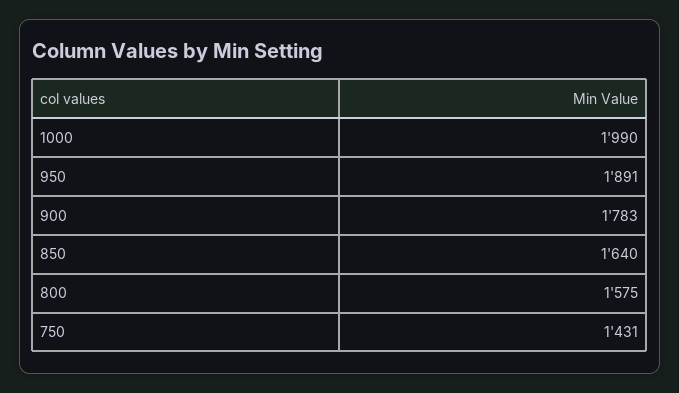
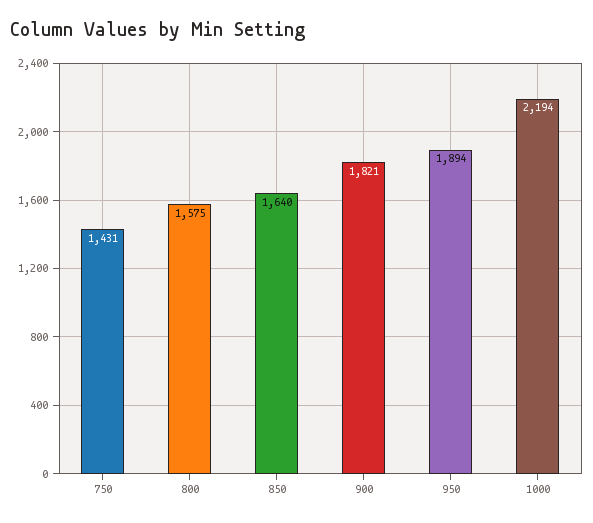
  {
-   "1000": 1990,
+   "1000": 2194,
-   "950": 1891,
+   "950": 1894,
-   "900": 1783,
+   "900": 1821,
    "850": 1640,
    "800": 1575,
    "750": 1431
  }

